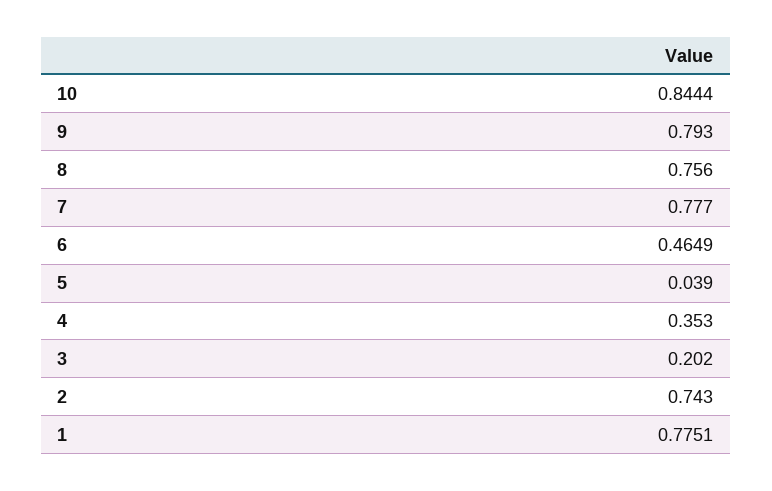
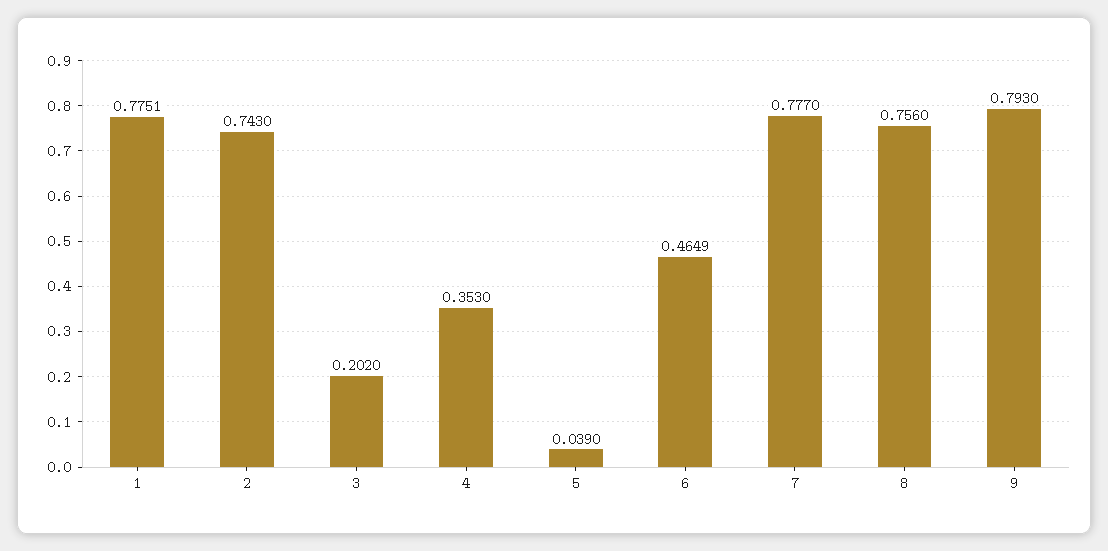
  {
-   "10": 0.8444,
    "9": 0.793,
    "8": 0.756,
    "7": 0.777,
    "6": 0.4649,
    "5": 0.039,
    "4": 0.353,
    "3": 0.202,
    "2": 0.743,
    "1": 0.7751
  }

